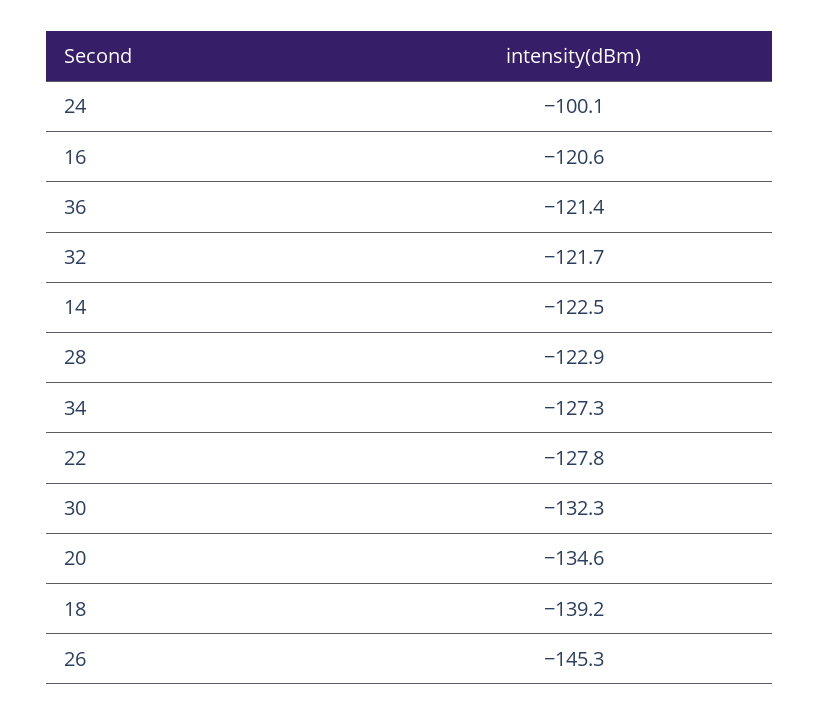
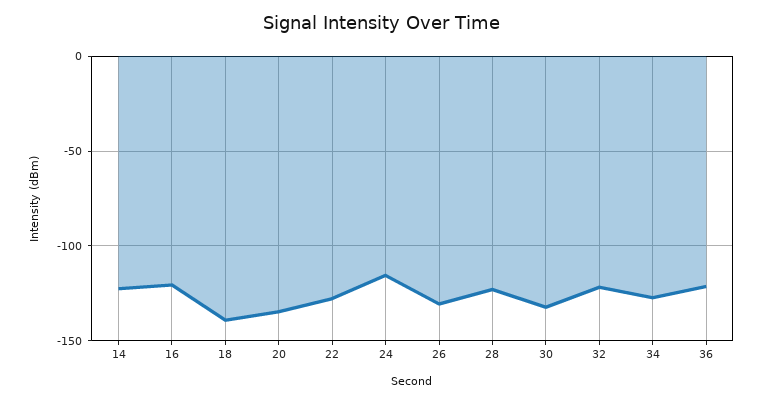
  {
-   "24": -100.1,
+   "24": -115,
    "16": -120.6,
    "36": -121.4,
    "32": -121.7,
    "14": -122.5,
    "28": -122.9,
    "34": -127.3,
    "22": -127.8,
    "30": -132.3,
    "20": -134.6,
    "18": -139.2,
-   "26": -145.3
+   "26": -130
  }

